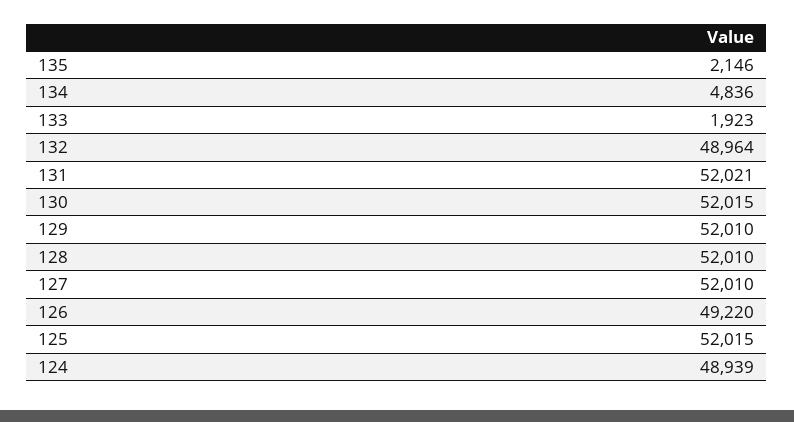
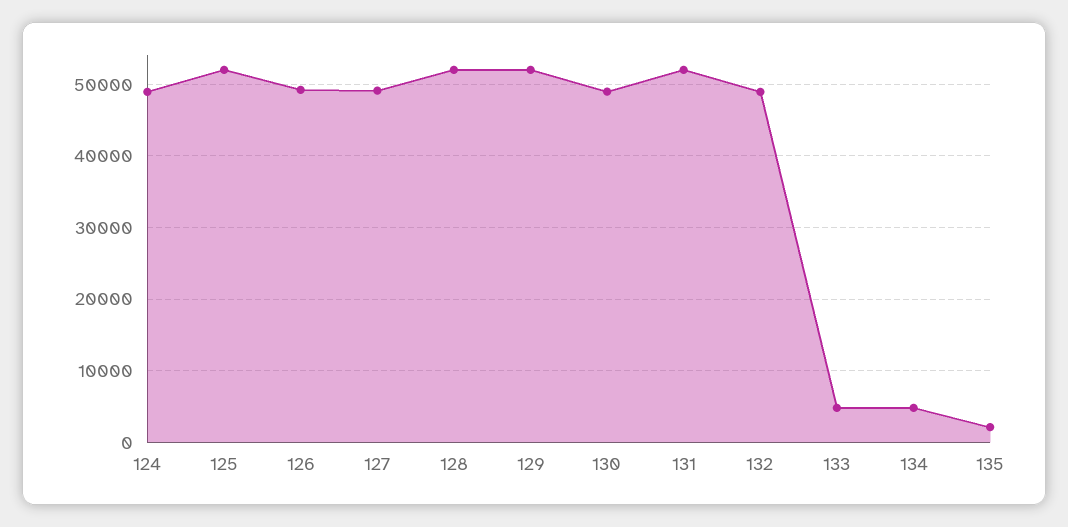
  {
    "135": 2146,
    "134": 4836,
-   "133": 1923,
+   "133": 5000,
    "132": 48964,
    "131": 52021,
-   "130": 52015,
+   "130": 49000,
    "129": 52010,
    "128": 52010,
-   "127": 52010,
+   "127": 49000,
    "126": 49220,
    "125": 52015,
    "124": 48939
  }

